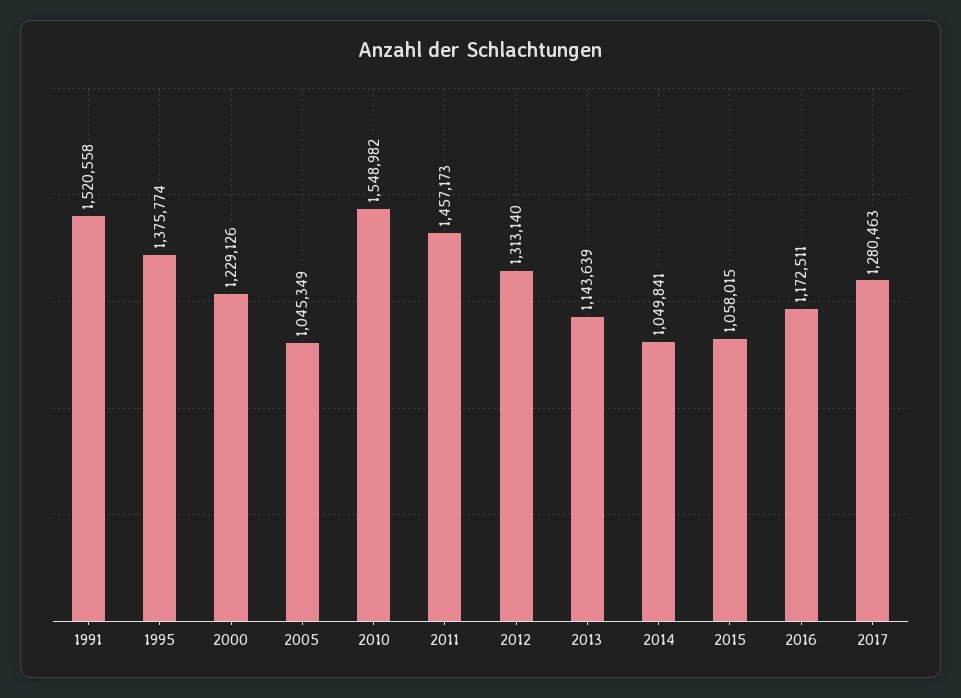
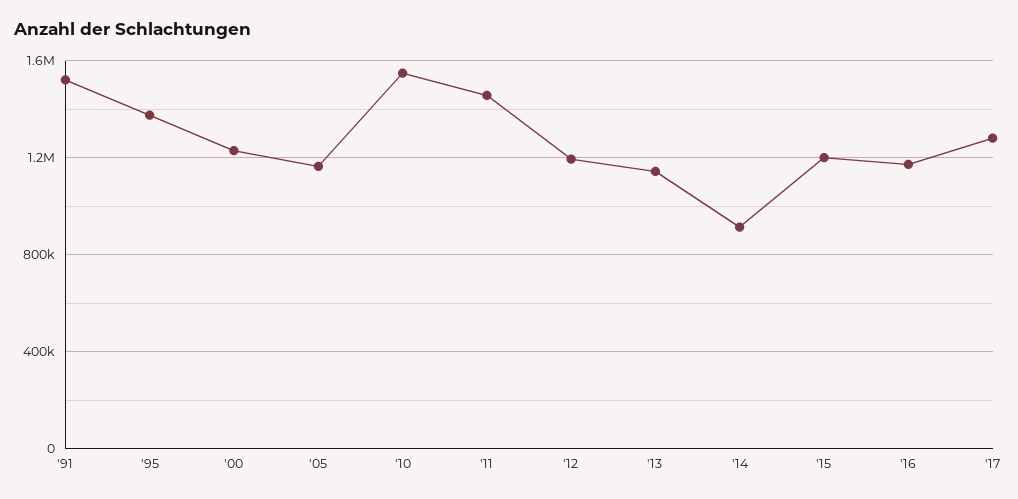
  {
    "1991": 1520558,
    "1995": 1375774,
    "2000": 1229126,
-   "2005": 1045349,
+   "2005": 1150000,
    "2010": 1548982,
    "2011": 1457173,
-   "2012": 1313140,
+   "2012": 1200000,
    "2013": 1143639,
-   "2014": 1049841,
+   "2014": 900000,
-   "2015": 1058015,
+   "2015": 1200000,
    "2016": 1172511,
    "2017": 1280463
  }

